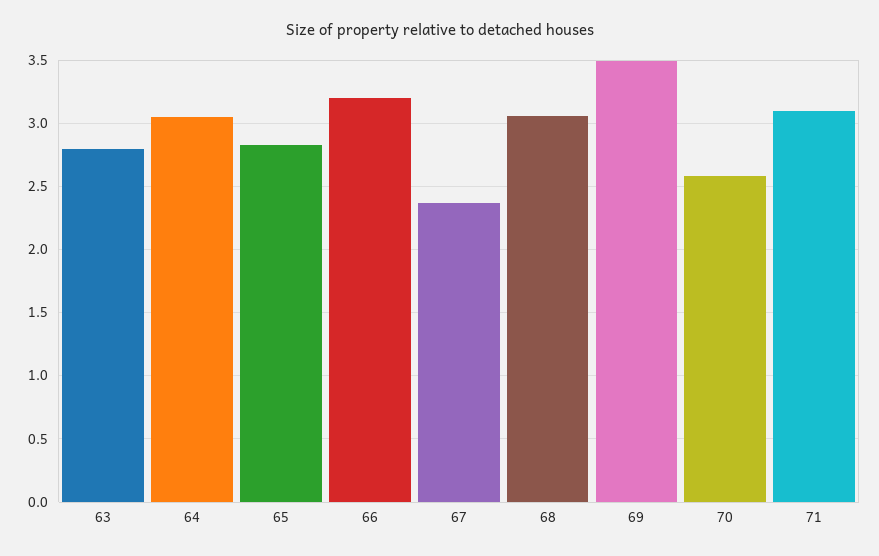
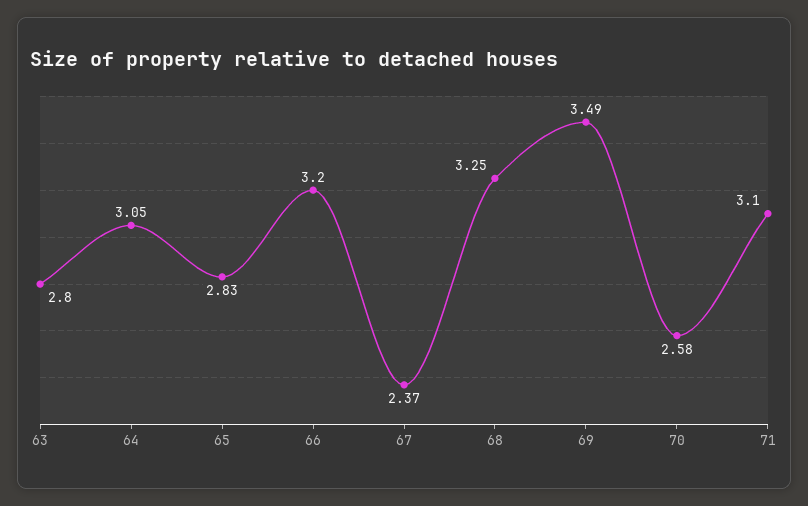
  {
    "63": 2.8,
    "64": 3.05,
    "65": 2.83,
    "66": 3.2,
    "67": 2.37,
-   "68": 3.05,
+   "68": 3.25,
    "69": 3.49,
    "70": 2.58,
    "71": 3.1
  }

